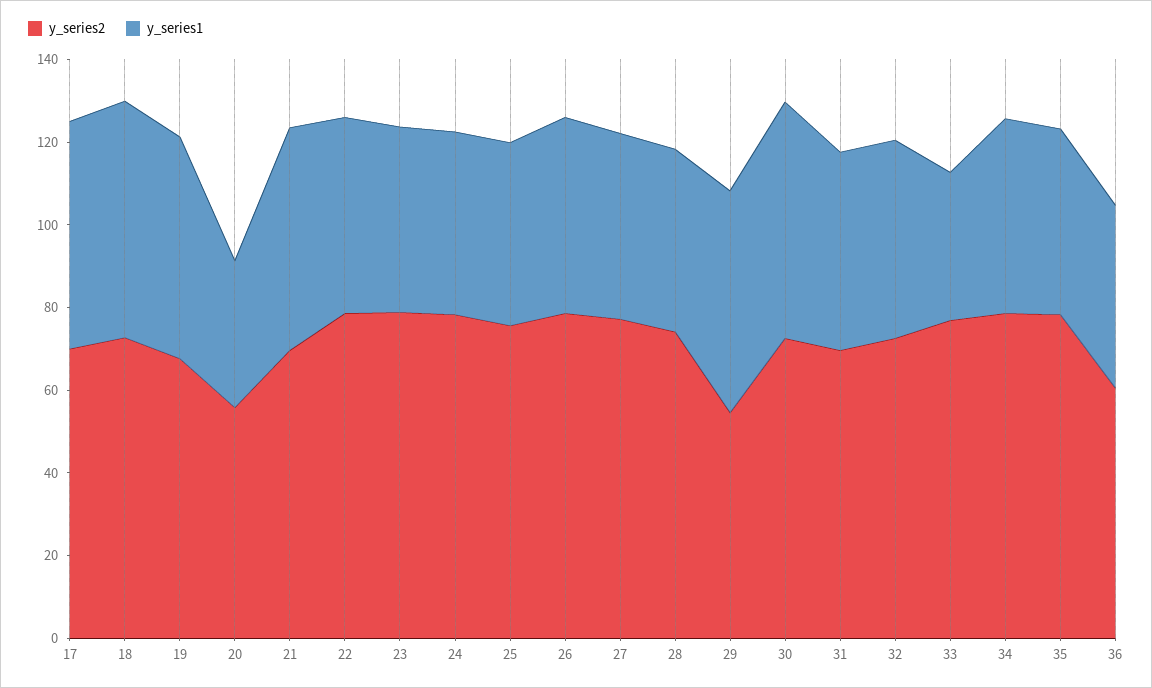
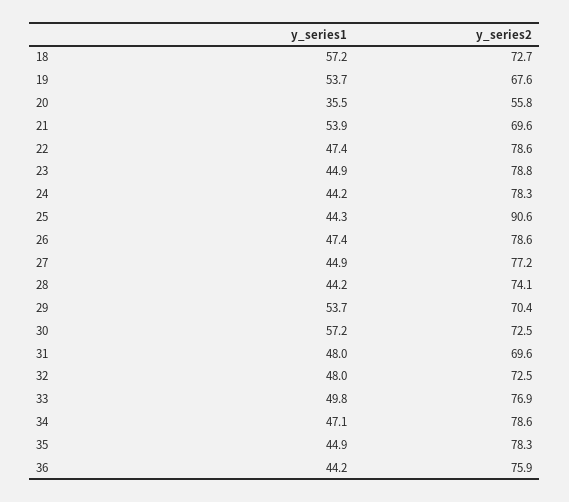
  {
    "y_series2": {
-     "17": 70,
      "18": 72.7,
      "19": 67.6,
      "20": 55.8,
      "21": 69.6,
      "22": 78.6,
      "23": 78.8,
      "24": 78.3,
-     "25": 75,
+     "25": 90.6,
      "26": 78.6,
      "27": 77.2,
      "28": 74.1,
-     "29": 55,
+     "29": 70.4,
      "30": 72.5,
      "31": 69.6,
      "32": 72.5,
      "33": 76.9,
      "34": 78.6,
      "35": 78.3,
-     "36": 60
+     "36": 75.9
    },
    "y_series1": {
-     "17": 55,
      "18": 57.2,
      "19": 53.7,
      "20": 35.5,
      "21": 53.9,
      "22": 47.4,
      "23": 44.9,
      "24": 44.2,
      "25": 44.3,
      "26": 47.4,
      "27": 44.9,
      "28": 44.2,
      "29": 53.7,
      "30": 57.2,
      "31": 48,
      "32": 48,
-     "33": 35,
+     "33": 49.8,
      "34": 47.1,
      "35": 44.9,
      "36": 44.2
    }
  }

